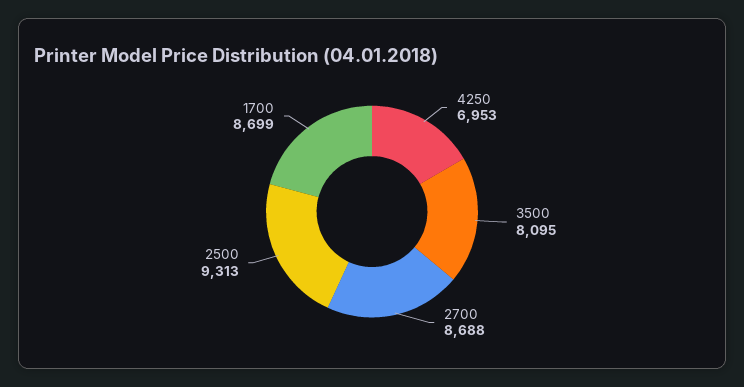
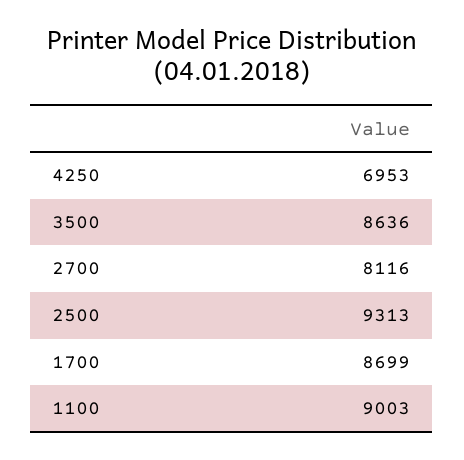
  {
    "4250": 6953,
-   "3500": 8095,
+   "3500": 8636,
-   "2700": 8688,
+   "2700": 8116,
    "2500": 9313,
-   "1700": 8699
+   "1700": 8699,
+   "1100": 9003
  }

